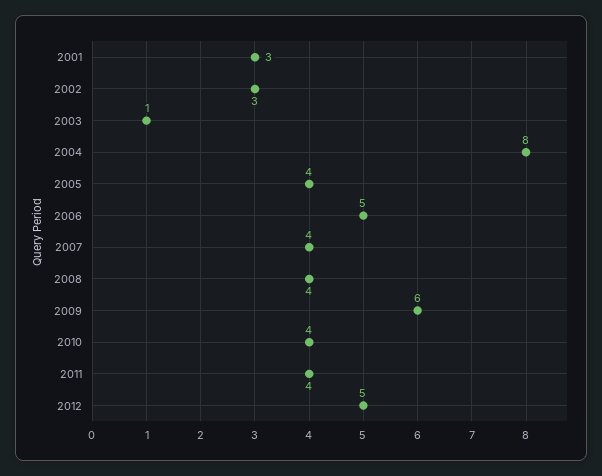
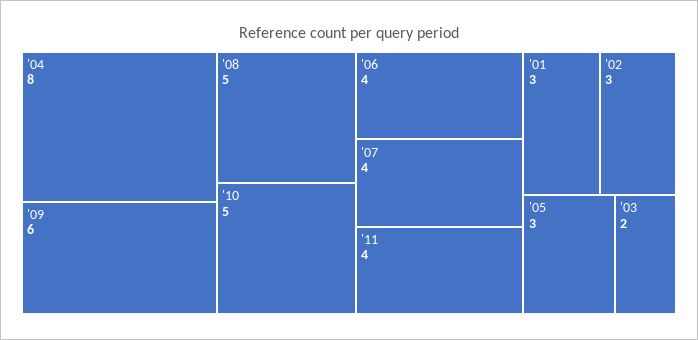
  {
    "2001": 3,
    "2002": 3,
-   "2003": 1,
+   "2003": 2,
    "2004": 8,
-   "2005": 4,
+   "2005": 3,
-   "2006": 5,
+   "2006": 4,
    "2007": 4,
-   "2008": 4,
+   "2008": 5,
    "2009": 6,
-   "2010": 4,
+   "2010": 5,
-   "2011": 4,
+   "2011": 4
-   "2012": 5
  }

